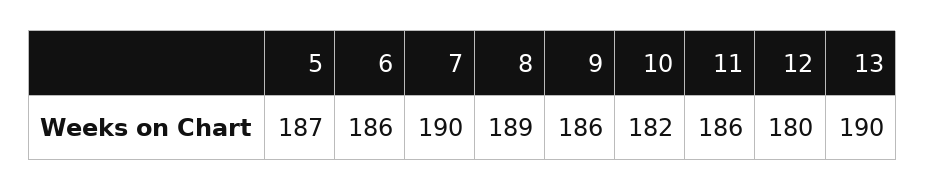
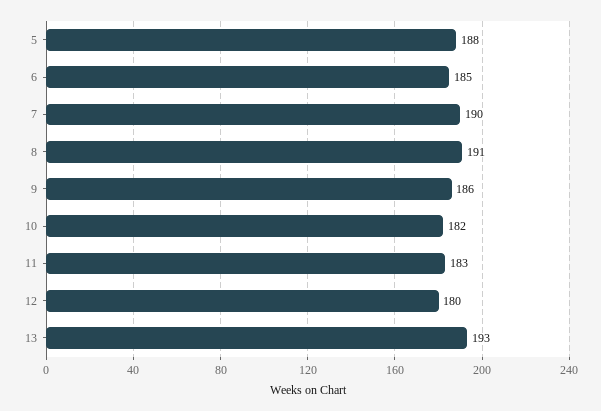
  {
-   "5": 187,
+   "5": 188,
-   "6": 186,
+   "6": 185,
    "7": 190,
-   "8": 189,
+   "8": 191,
    "9": 186,
    "10": 182,
-   "11": 186,
+   "11": 183,
    "12": 180,
-   "13": 190
+   "13": 193
  }

